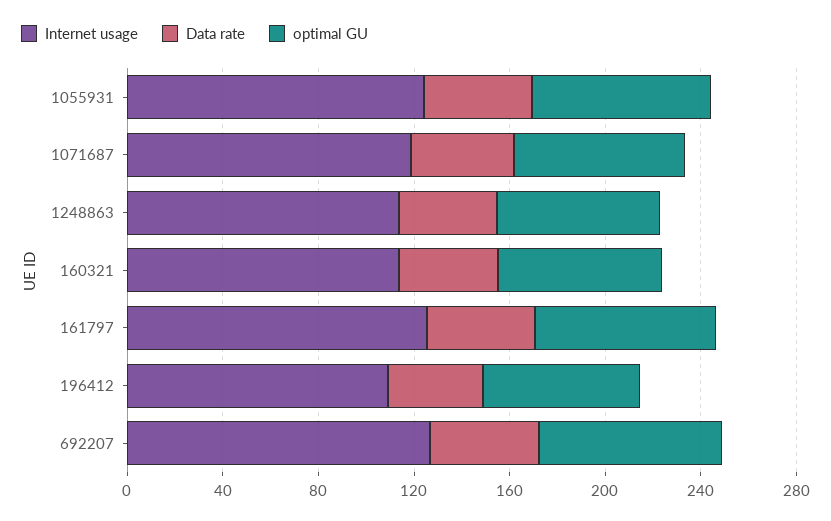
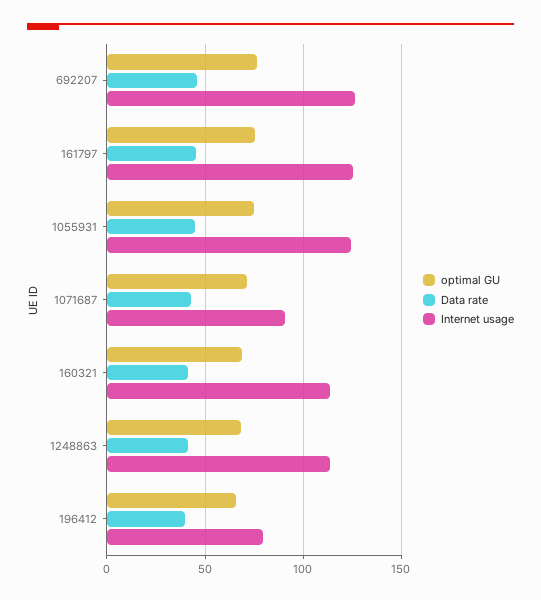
  {
    "Internet usage": {
      "1055931": 125,
-     "1071687": 120,
+     "1071687": 90,
      "1248863": 115,
      "160321": 115,
      "161797": 125,
-     "196412": 110,
+     "196412": 80,
      "692207": 125
    },
    "Data rate": {
      "1055931": 45,
      "1071687": 45,
      "1248863": 40,
      "160321": 40,
      "161797": 45,
      "196412": 40,
      "692207": 45
    },
    "optimal GU": {
      "1055931": 75,
      "1071687": 70,
      "1248863": 70,
      "160321": 70,
      "161797": 75,
      "196412": 65,
      "692207": 75
    }
  }

